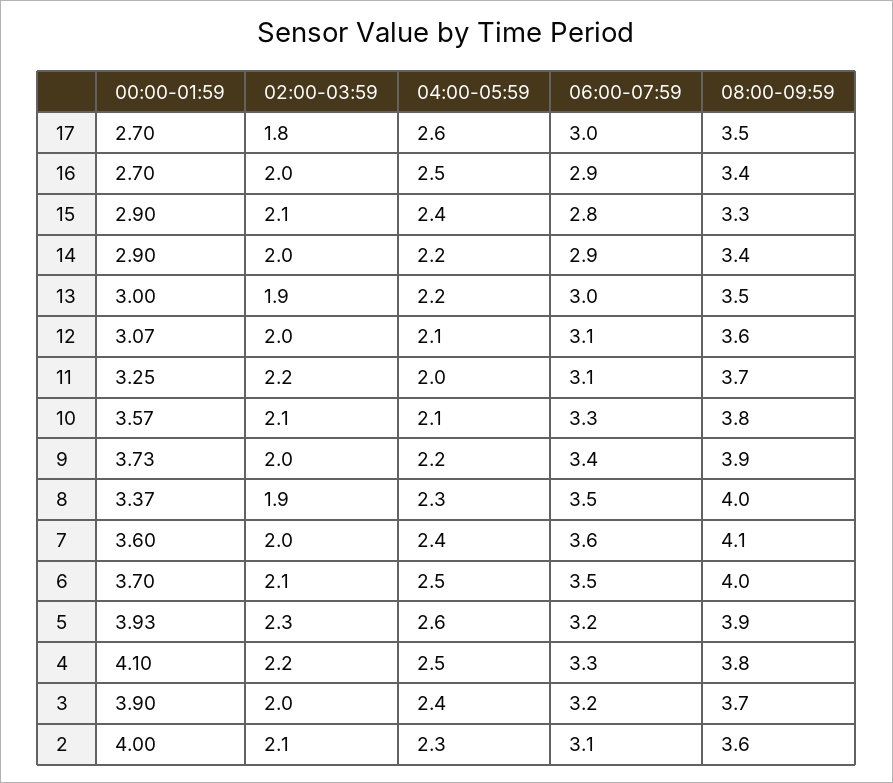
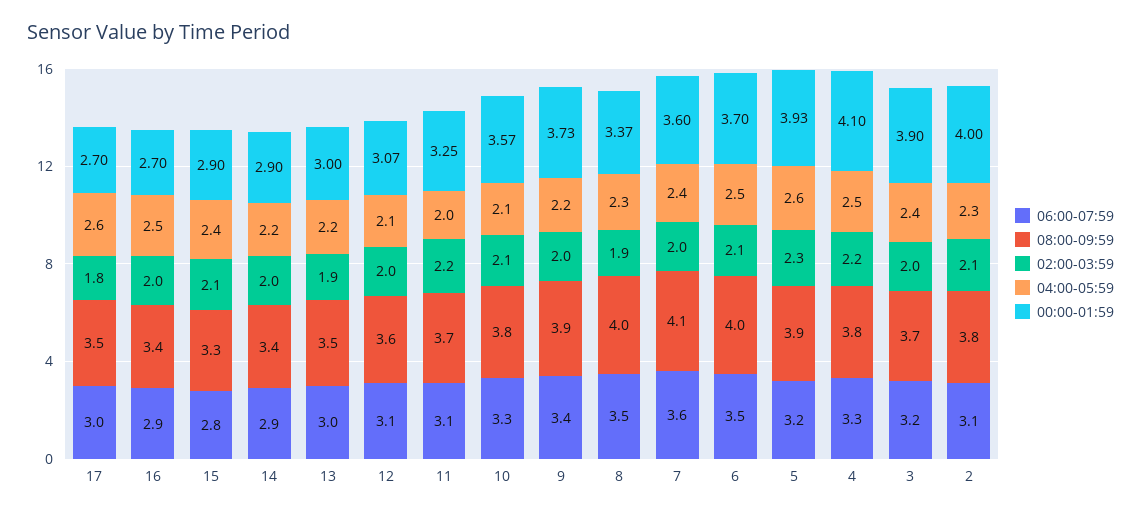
  {
    "00:00-01:59": {
      "17": 2.7,
      "16": 2.7,
      "15": 2.9,
      "14": 2.9,
      "13": 3,
      "12": 3.07,
      "11": 3.25,
      "10": 3.57,
      "9": 3.73,
      "8": 3.37,
      "7": 3.6,
      "6": 3.7,
      "5": 3.93,
      "4": 4.1,
      "3": 3.9,
      "2": 4
    },
    "02:00-03:59": {
      "17": 1.8,
      "16": 2,
      "15": 2.1,
      "14": 2,
      "13": 1.9,
      "12": 2,
      "11": 2.2,
      "10": 2.1,
      "9": 2,
      "8": 1.9,
      "7": 2,
      "6": 2.1,
      "5": 2.3,
      "4": 2.2,
      "3": 2,
      "2": 2.1
    },
    "04:00-05:59": {
      "17": 2.6,
      "16": 2.5,
      "15": 2.4,
      "14": 2.2,
      "13": 2.2,
      "12": 2.1,
      "11": 2,
      "10": 2.1,
      "9": 2.2,
      "8": 2.3,
      "7": 2.4,
      "6": 2.5,
      "5": 2.6,
      "4": 2.5,
      "3": 2.4,
      "2": 2.3
    },
    "06:00-07:59": {
      "17": 3,
      "16": 2.9,
      "15": 2.8,
      "14": 2.9,
      "13": 3,
      "12": 3.1,
      "11": 3.1,
      "10": 3.3,
      "9": 3.4,
      "8": 3.5,
      "7": 3.6,
      "6": 3.5,
      "5": 3.2,
      "4": 3.3,
      "3": 3.2,
      "2": 3.1
    },
    "08:00-09:59": {
      "17": 3.5,
      "16": 3.4,
      "15": 3.3,
      "14": 3.4,
      "13": 3.5,
      "12": 3.6,
      "11": 3.7,
      "10": 3.8,
      "9": 3.9,
      "8": 4,
      "7": 4.1,
      "6": 4,
      "5": 3.9,
      "4": 3.8,
      "3": 3.7,
-     "2": 3.6
+     "2": 3.8
    }
  }

